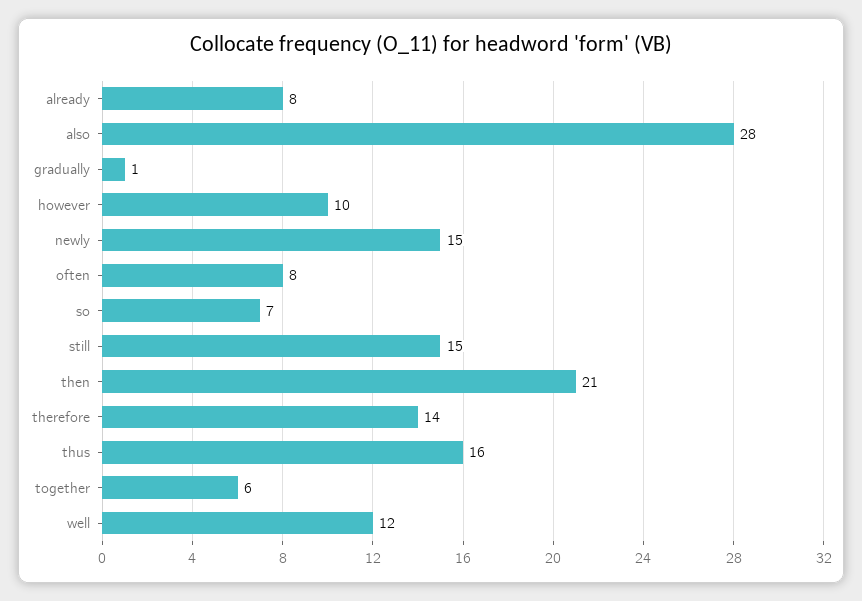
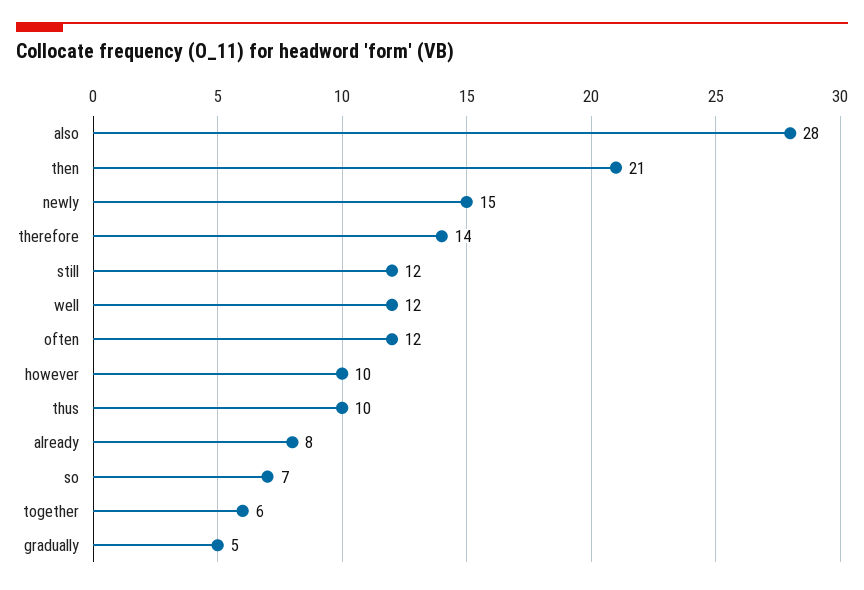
  {
    "already": 8,
    "also": 28,
-   "gradually": 1,
+   "gradually": 5,
    "however": 10,
    "newly": 15,
-   "often": 8,
+   "often": 12,
    "so": 7,
-   "still": 15,
+   "still": 12,
    "then": 21,
    "therefore": 14,
-   "thus": 16,
+   "thus": 10,
    "together": 6,
    "well": 12
  }

